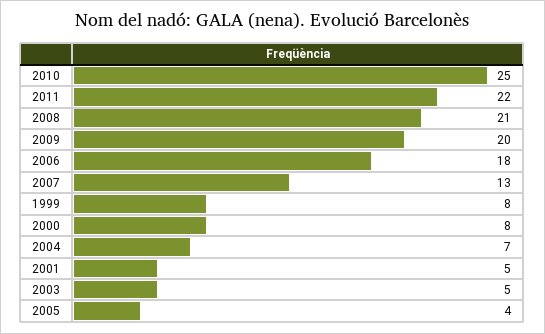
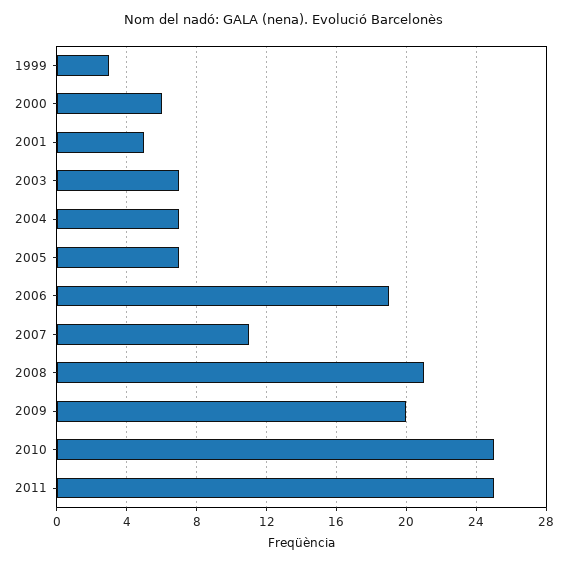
  {
    "2010": 25,
-   "2011": 22,
+   "2011": 25,
    "2008": 21,
    "2009": 20,
-   "2006": 18,
+   "2006": 19,
-   "2007": 13,
+   "2007": 11,
-   "1999": 8,
+   "1999": 3,
-   "2000": 8,
+   "2000": 6,
    "2004": 7,
    "2001": 5,
-   "2003": 5,
+   "2003": 7,
-   "2005": 4
+   "2005": 7
  }

